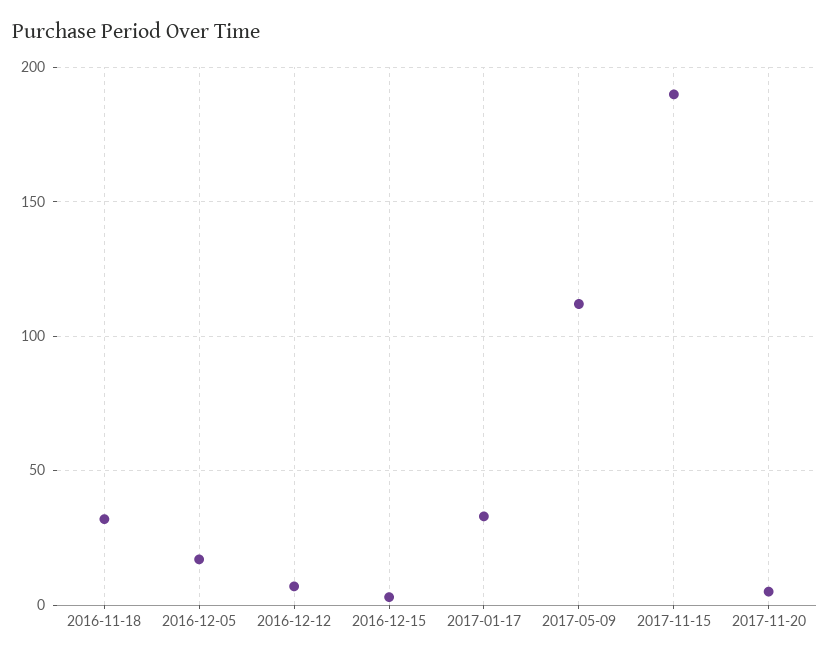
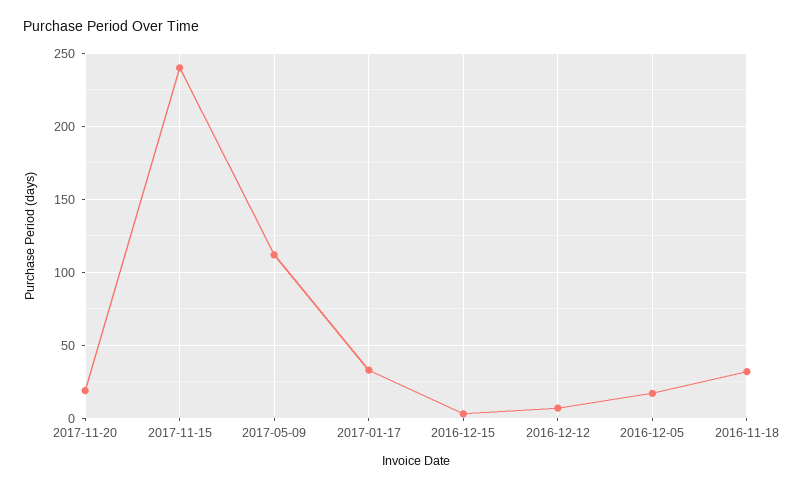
  {
    "2016-11-18": 30,
    "2016-12-05": 15,
    "2016-12-12": 5,
    "2016-12-15": 5,
    "2017-01-17": 35,
    "2017-05-09": 110,
-   "2017-11-15": 190,
+   "2017-11-15": 240,
-   "2017-11-20": 5
+   "2017-11-20": 20
  }

